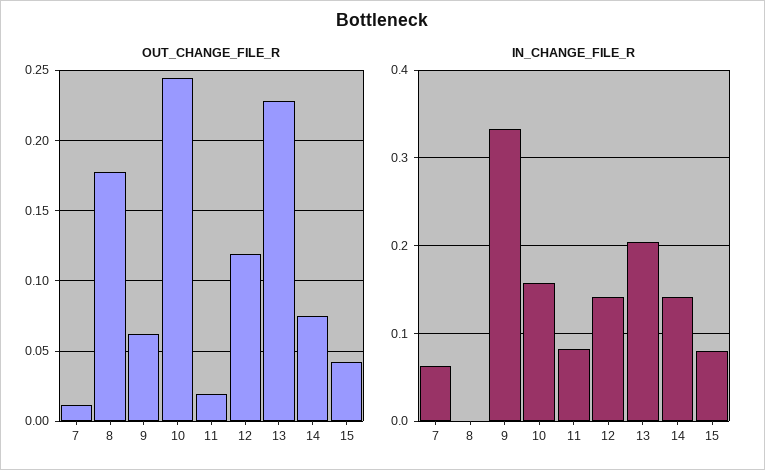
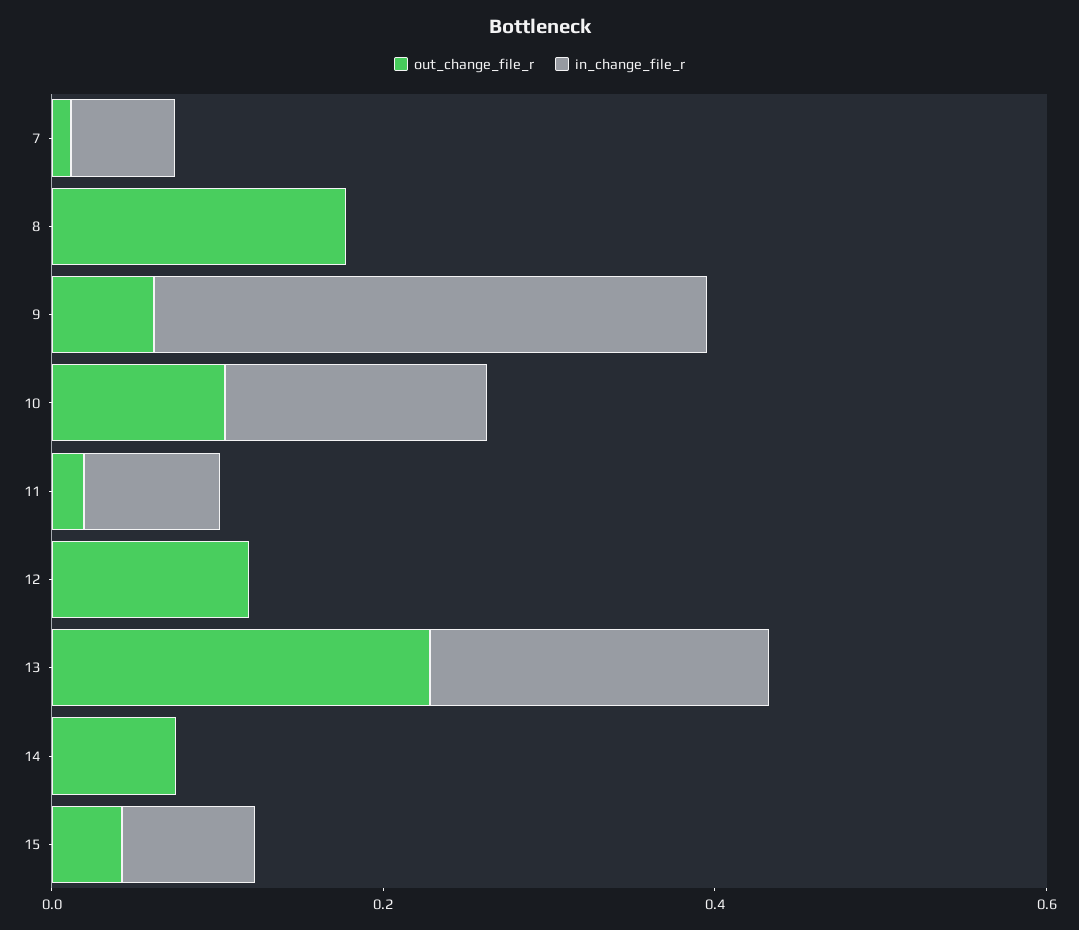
  {
    "OUT_CHANGE_FILE_R": {
      "7": 0.01,
      "8": 0.175,
      "9": 0.06,
-     "10": 0.245,
+     "10": 0.1,
      "11": 0.02,
      "12": 0.12,
      "13": 0.23,
      "14": 0.075,
      "15": 0.04
    },
    "IN_CHANGE_FILE_R": {
      "7": 0.06,
      "8": 0,
      "9": 0.33,
      "10": 0.16,
      "11": 0.08,
-     "12": 0.14,
+     "12": 0,
      "13": 0.2,
-     "14": 0.14,
+     "14": 0,
      "15": 0.08
    }
  }

